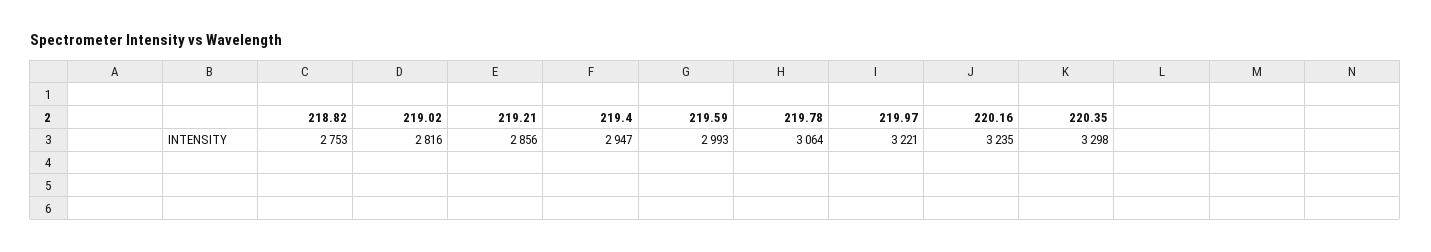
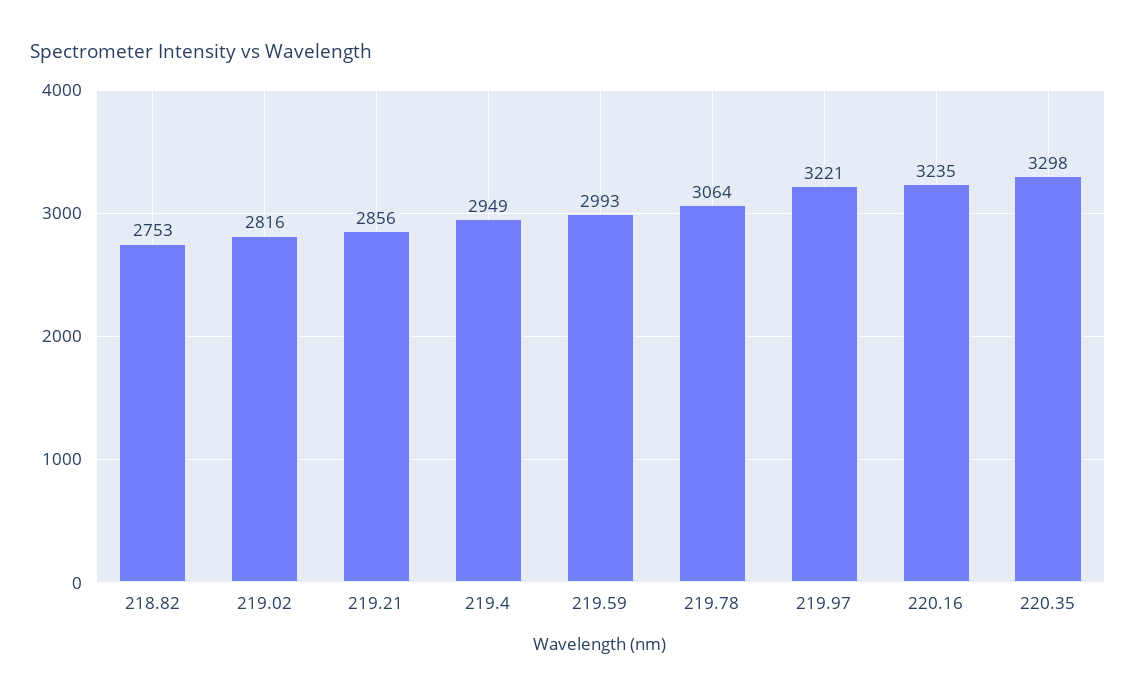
  {
    "218.82": 2753,
    "219.02": 2816,
    "219.21": 2856,
-   "219.4": 2947,
+   "219.4": 2949,
    "219.59": 2993,
    "219.78": 3064,
    "219.97": 3221,
    "220.16": 3235,
    "220.35": 3298
  }

